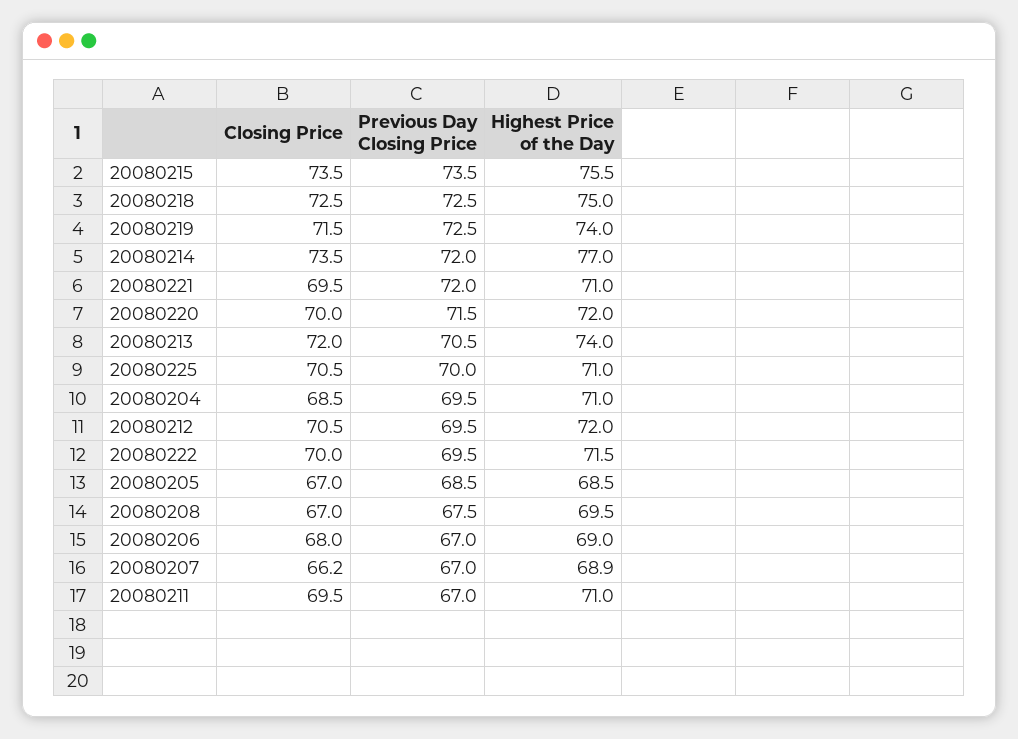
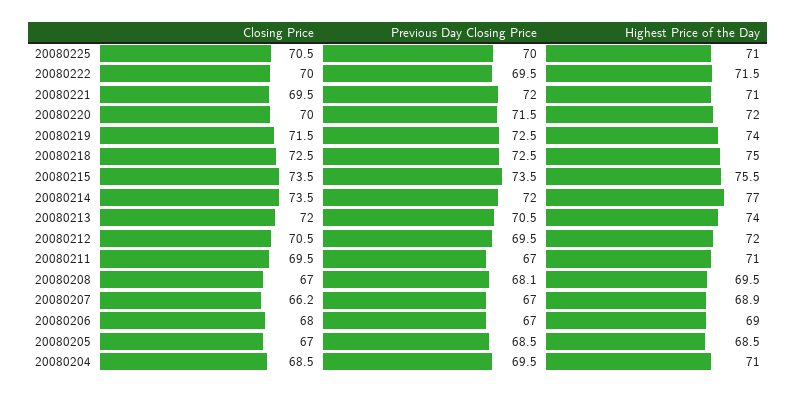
  {
    "Closing Price": {
      "20080215": 73.5,
      "20080218": 72.5,
      "20080219": 71.5,
      "20080214": 73.5,
      "20080221": 69.5,
      "20080220": 70,
      "20080213": 72,
      "20080225": 70.5,
      "20080204": 68.5,
      "20080212": 70.5,
      "20080222": 70,
      "20080205": 67,
      "20080208": 67,
      "20080206": 68,
      "20080207": 66.2,
      "20080211": 69.5
    },
    "Previous Day Closing Price": {
      "20080215": 73.5,
      "20080218": 72.5,
      "20080219": 72.5,
      "20080214": 72,
      "20080221": 72,
      "20080220": 71.5,
      "20080213": 70.5,
      "20080225": 70,
      "20080204": 69.5,
      "20080212": 69.5,
      "20080222": 69.5,
      "20080205": 68.5,
-     "20080208": 67.5,
+     "20080208": 68.1,
      "20080206": 67,
      "20080207": 67,
      "20080211": 67
    },
    "Highest Price of the Day": {
      "20080215": 75.5,
      "20080218": 75,
      "20080219": 74,
      "20080214": 77,
      "20080221": 71,
      "20080220": 72,
      "20080213": 74,
      "20080225": 71,
      "20080204": 71,
      "20080212": 72,
      "20080222": 71.5,
      "20080205": 68.5,
      "20080208": 69.5,
      "20080206": 69,
      "20080207": 68.9,
      "20080211": 71
    }
  }

